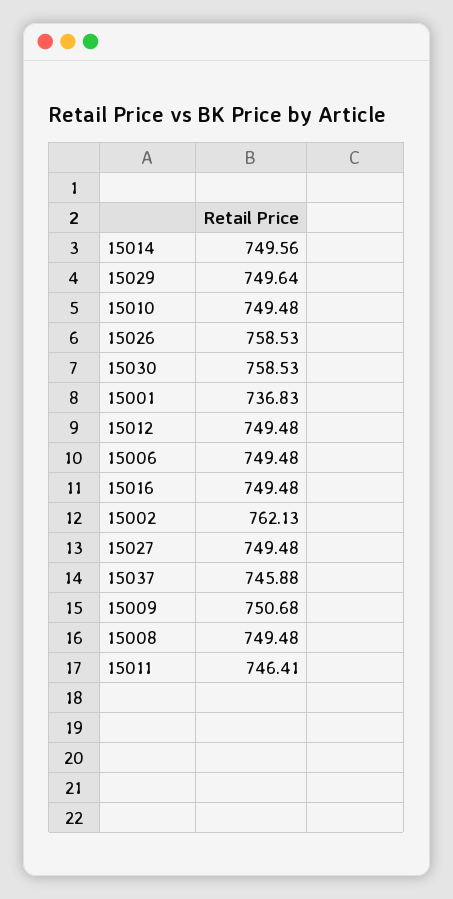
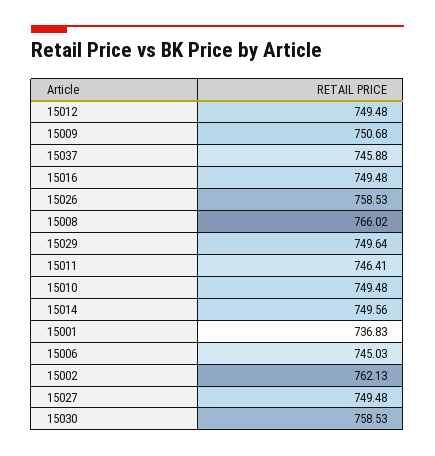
  {
    "15014": 749.56,
    "15029": 749.64,
    "15010": 749.48,
    "15026": 758.53,
    "15030": 758.53,
    "15001": 736.83,
    "15012": 749.48,
-   "15006": 749.48,
+   "15006": 745.03,
    "15016": 749.48,
    "15002": 762.13,
    "15027": 749.48,
    "15037": 745.88,
    "15009": 750.68,
-   "15008": 749.48,
+   "15008": 766.02,
    "15011": 746.41
  }

